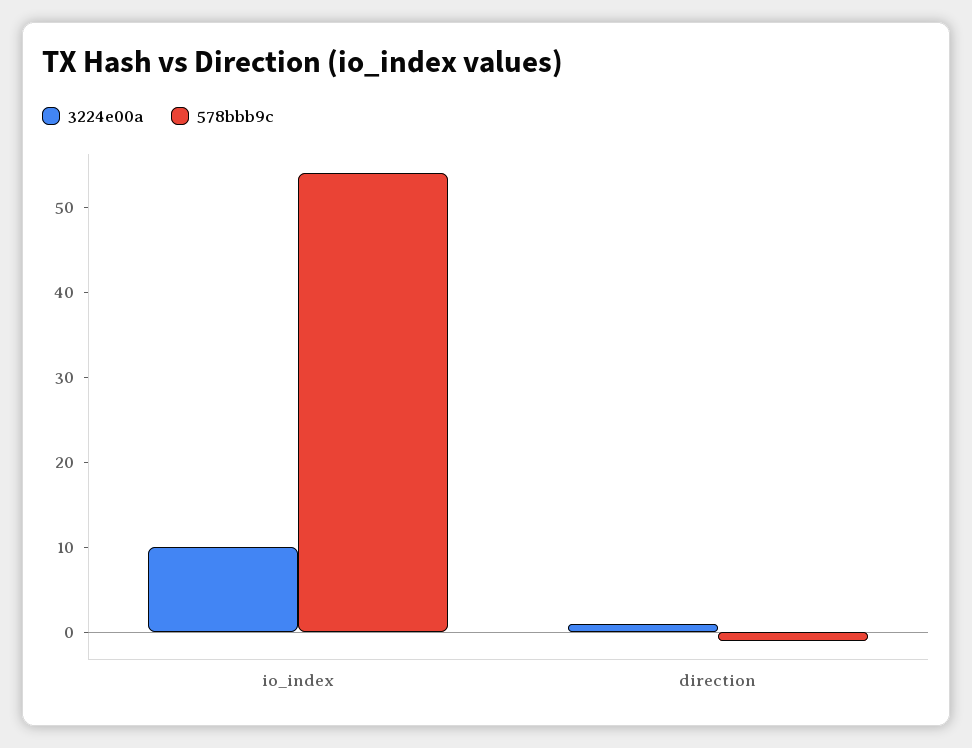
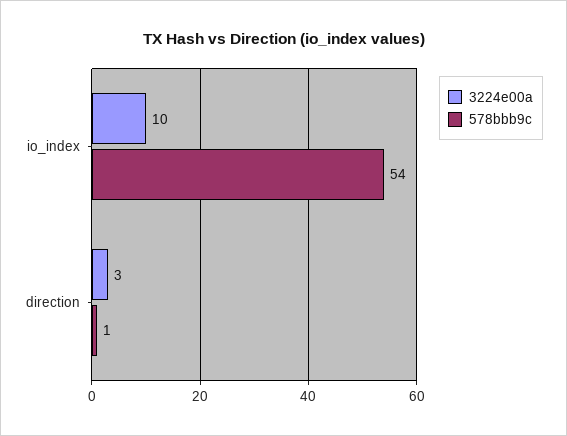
  {
    "3224e00a": {
      "io_index": 10,
-     "direction": 1
+     "direction": 3
    },
    "578bbb9c": {
      "io_index": 54,
-     "direction": -1
+     "direction": 1
    }
  }

